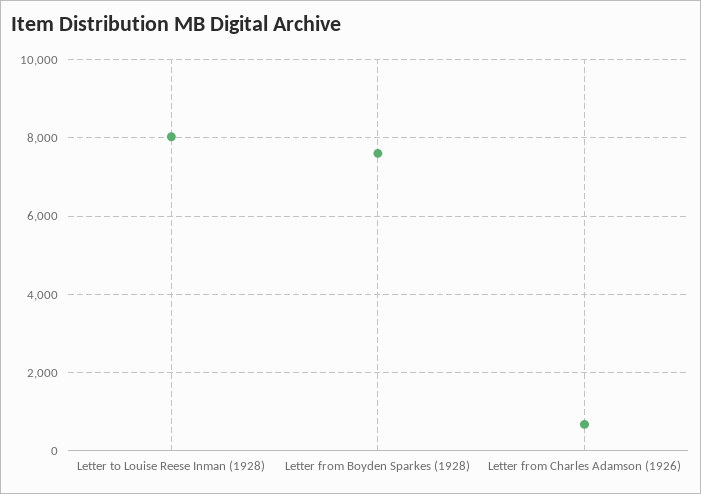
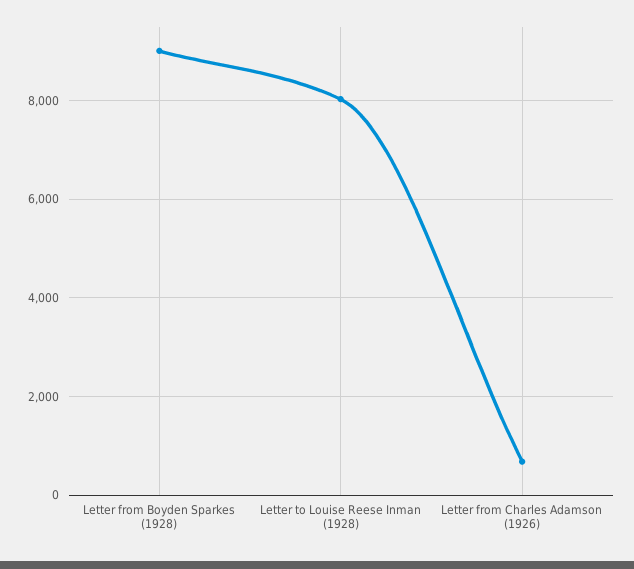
  {
    "Letter to Louise Reese Inman (1928)": 8000,
-   "Letter from Boyden Sparkes (1928)": 7600,
+   "Letter from Boyden Sparkes (1928)": 9000,
    "Letter from Charles Adamson (1926)": 600
  }

